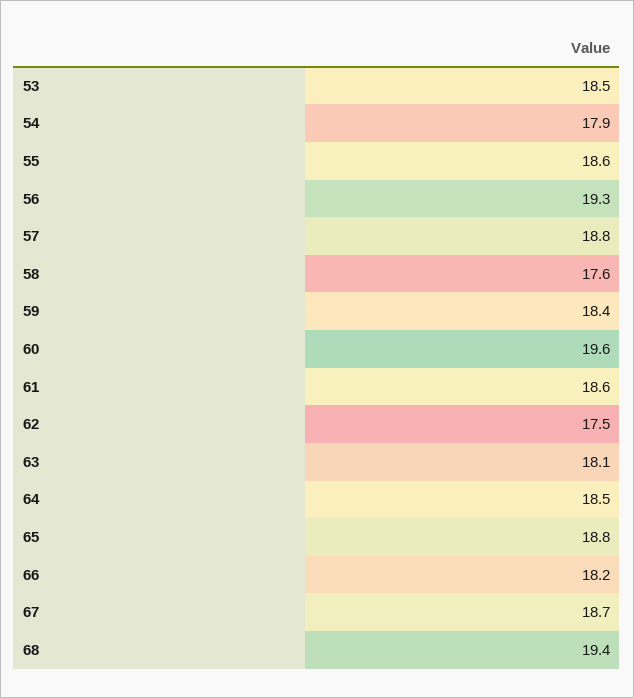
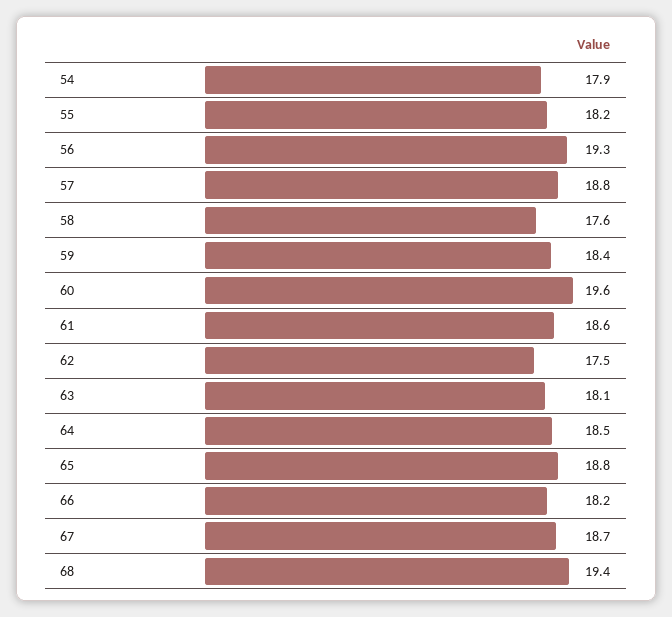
  {
-   "53": 18.5,
    "54": 17.9,
-   "55": 18.6,
+   "55": 18.2,
    "56": 19.3,
    "57": 18.8,
    "58": 17.6,
    "59": 18.4,
    "60": 19.6,
    "61": 18.6,
    "62": 17.5,
    "63": 18.1,
    "64": 18.5,
    "65": 18.8,
    "66": 18.2,
    "67": 18.7,
    "68": 19.4
  }

